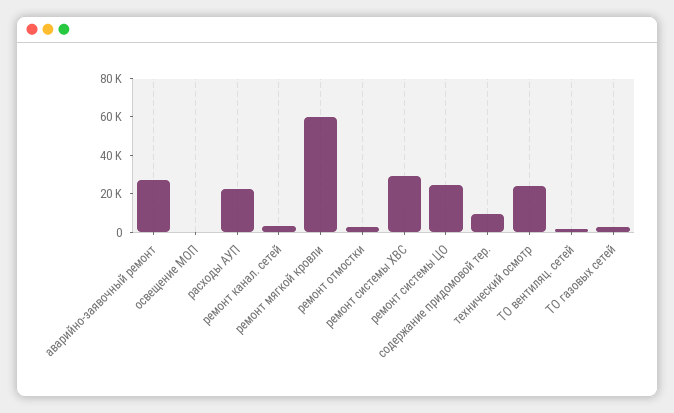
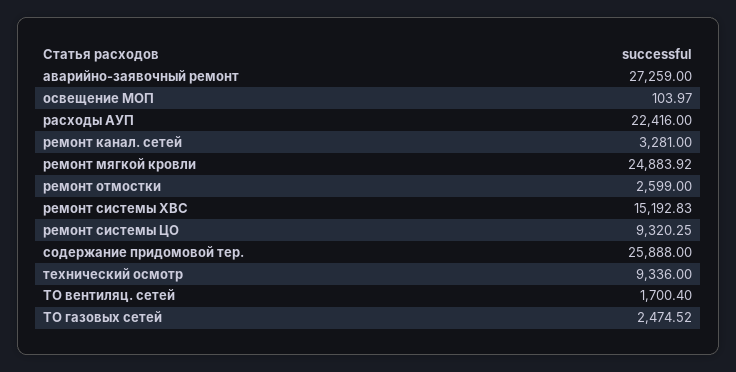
  {
    "аварийно-заявочный ремонт": 27259,
    "освещение МОП": 103.97,
    "расходы АУП": 22416,
    "ремонт канал. сетей": 3281,
-   "ремонт мягкой кровли": 60000,
+   "ремонт мягкой кровли": 24883.92,
    "ремонт отмостки": 2599,
-   "ремонт системы ХВС": 30000,
+   "ремонт системы ХВС": 15192.83,
-   "ремонт системы ЦО": 25000,
+   "ремонт системы ЦО": 9320.25,
-   "содержание придомовой тер.": 10000,
+   "содержание придомовой тер.": 25888,
-   "технический осмотр": 25000,
+   "технический осмотр": 9336,
    "ТО вентиляц. сетей": 1700.4,
    "ТО газовых сетей": 2474.52
  }

